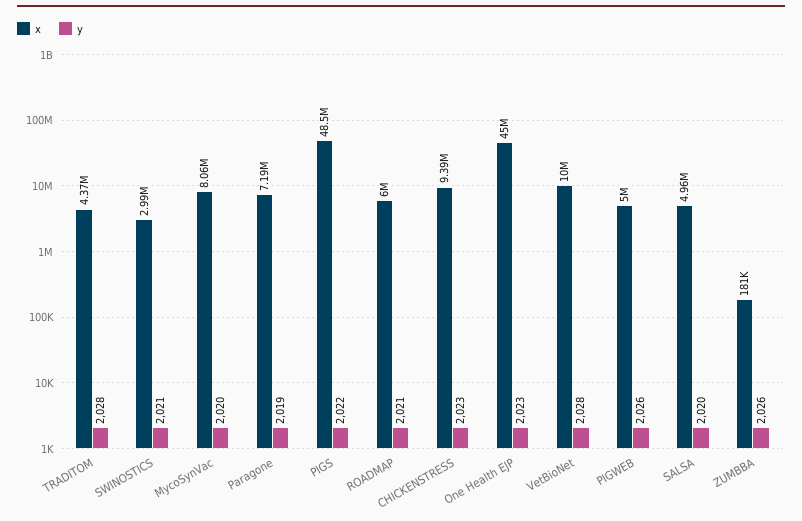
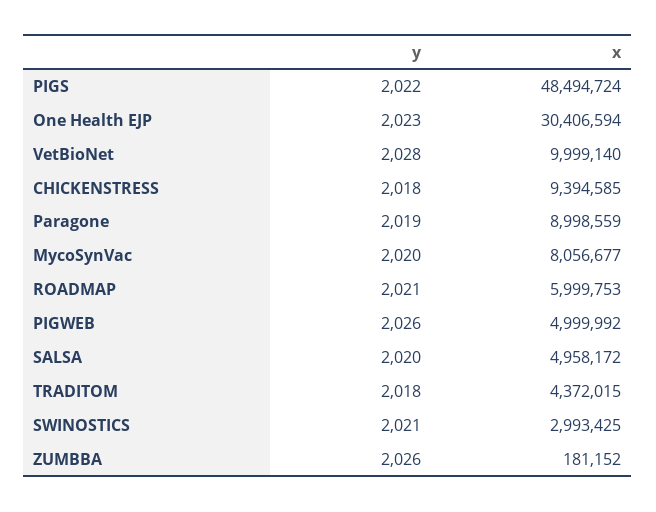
  {
    "x": {
      "TRADITOM": 4372015,
      "SWINOSTICS": 2993425,
      "MycoSynVac": 8056677,
-     "Paragone": 7190000,
+     "Paragone": 8998559,
      "PIGS": 48494724,
      "ROADMAP": 5999753,
      "CHICKENSTRESS": 9394585,
-     "One Health EJP": 45000000,
+     "One Health EJP": 30406594,
      "VetBioNet": 9999140,
      "PIGWEB": 4999992,
      "SALSA": 4958172,
      "ZUMBBA": 181152
    },
    "y": {
-     "TRADITOM": 2028,
+     "TRADITOM": 2018,
      "SWINOSTICS": 2021,
      "MycoSynVac": 2020,
      "Paragone": 2019,
      "PIGS": 2022,
      "ROADMAP": 2021,
-     "CHICKENSTRESS": 2023,
+     "CHICKENSTRESS": 2018,
      "One Health EJP": 2023,
      "VetBioNet": 2028,
      "PIGWEB": 2026,
      "SALSA": 2020,
      "ZUMBBA": 2026
    }
  }

